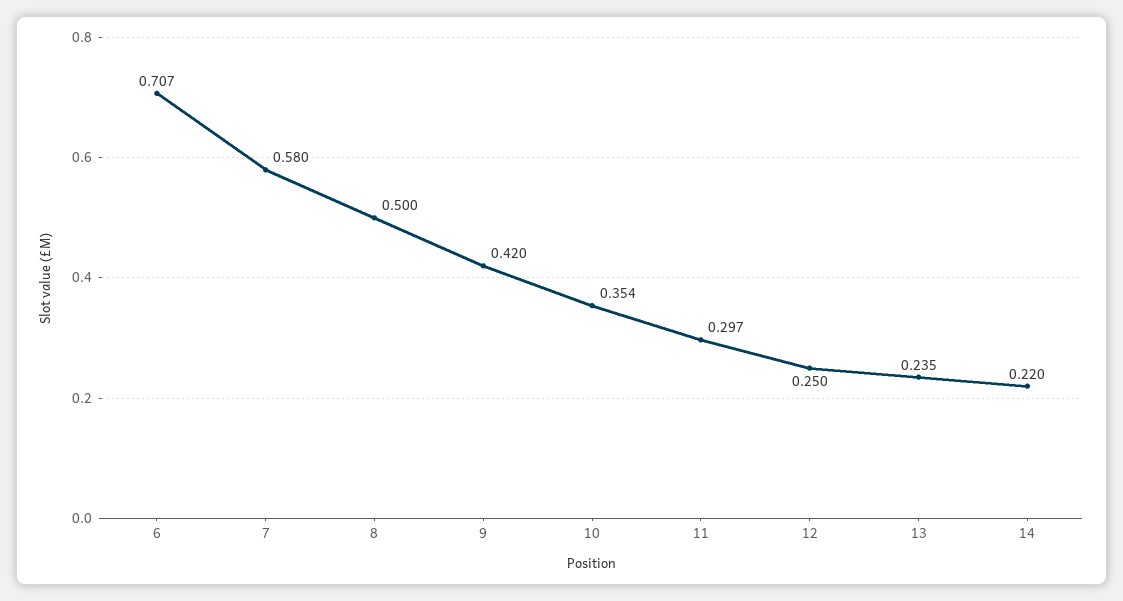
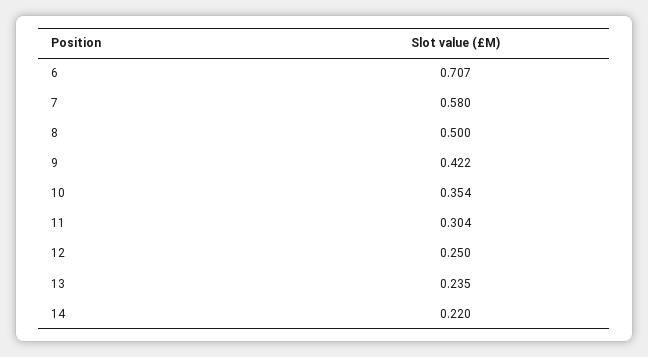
  {
    "6": 0.707,
    "7": 0.58,
    "8": 0.5,
-   "9": 0.42,
+   "9": 0.422,
    "10": 0.354,
-   "11": 0.297,
+   "11": 0.304,
    "12": 0.25,
    "13": 0.235,
    "14": 0.22
  }

